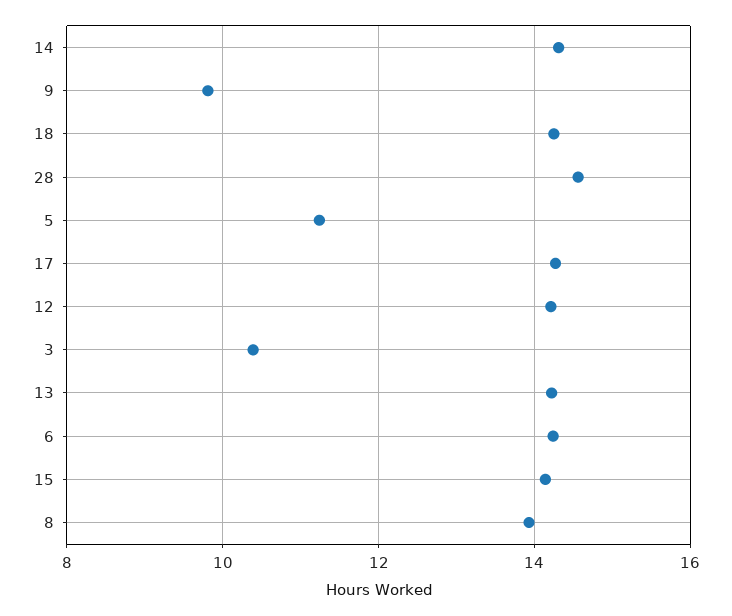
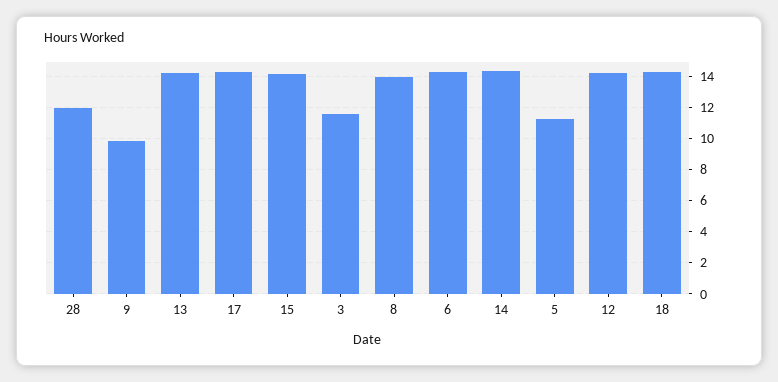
  {
    "14": 14.4,
    "9": 9.8,
    "18": 14.2,
-   "28": 14.6,
+   "28": 12,
    "5": 11.2,
    "17": 14.2,
    "12": 14.2,
-   "3": 10.4,
+   "3": 11.5,
    "13": 14.2,
    "6": 14.2,
    "15": 14.2,
    "8": 14
  }

